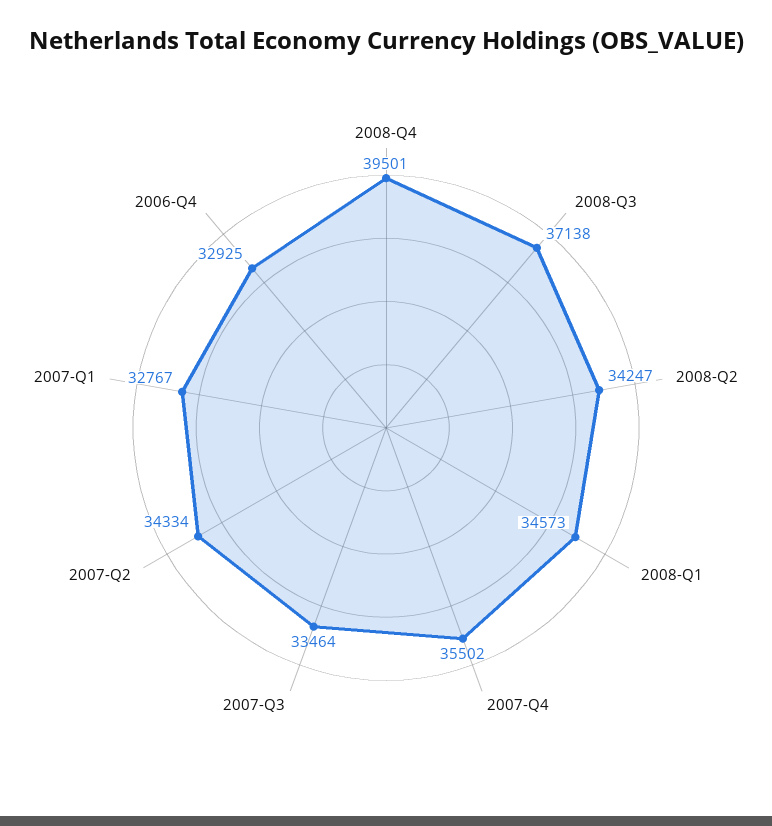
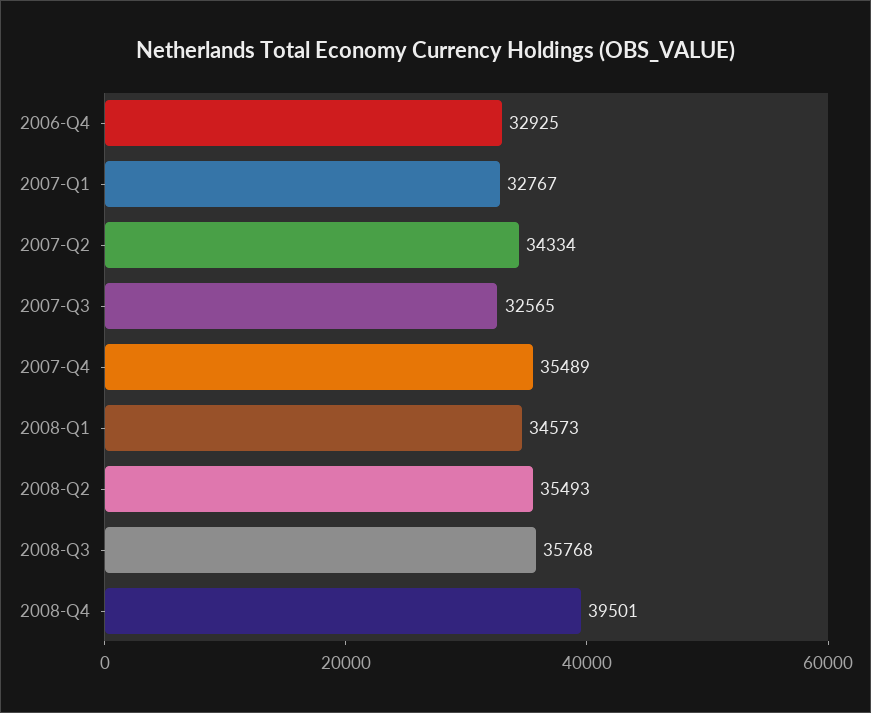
  {
    "2008-Q4": 39501,
-   "2008-Q3": 37138,
+   "2008-Q3": 35768,
-   "2008-Q2": 34247,
+   "2008-Q2": 35493,
    "2008-Q1": 34573,
-   "2007-Q4": 35502,
+   "2007-Q4": 35489,
-   "2007-Q3": 33464,
+   "2007-Q3": 32565,
    "2007-Q2": 34334,
    "2007-Q1": 32767,
    "2006-Q4": 32925
  }

